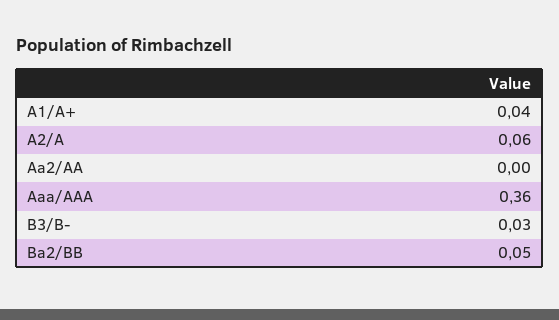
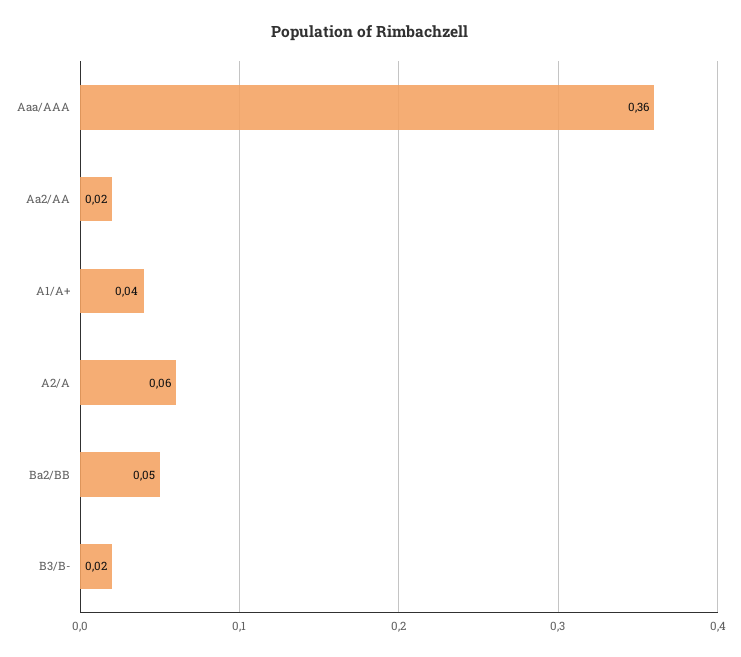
  {
    "A1/A+": 0.04,
    "A2/A": 0.06,
-   "Aa2/AA": 0,
+   "Aa2/AA": 0.02,
    "Aaa/AAA": 0.36,
-   "B3/B-": 0.03,
+   "B3/B-": 0.02,
    "Ba2/BB": 0.05
  }

